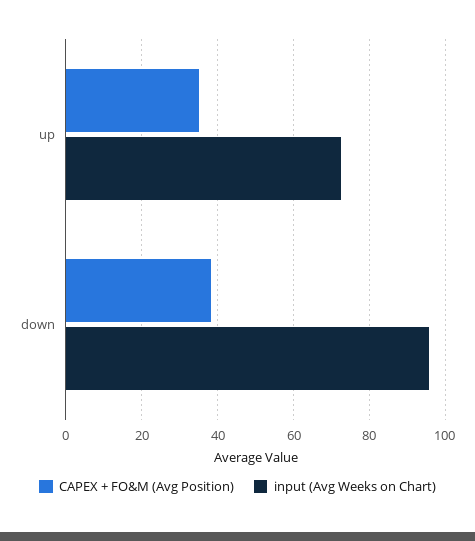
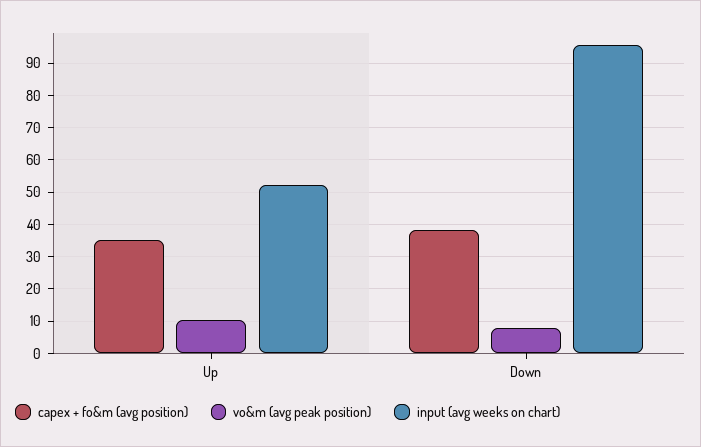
  {
    "CAPEX + FO&M (Avg Position)": {
      "up": 36,
      "down": 38
    },
    "input (Avg Weeks on Chart)": {
-     "up": 72,
+     "up": 52,
      "down": 96
-   }
+   },
+   "vo&m (avg peak position)": {
+     "up": 10,
+     "down": 8
+   }
  }

